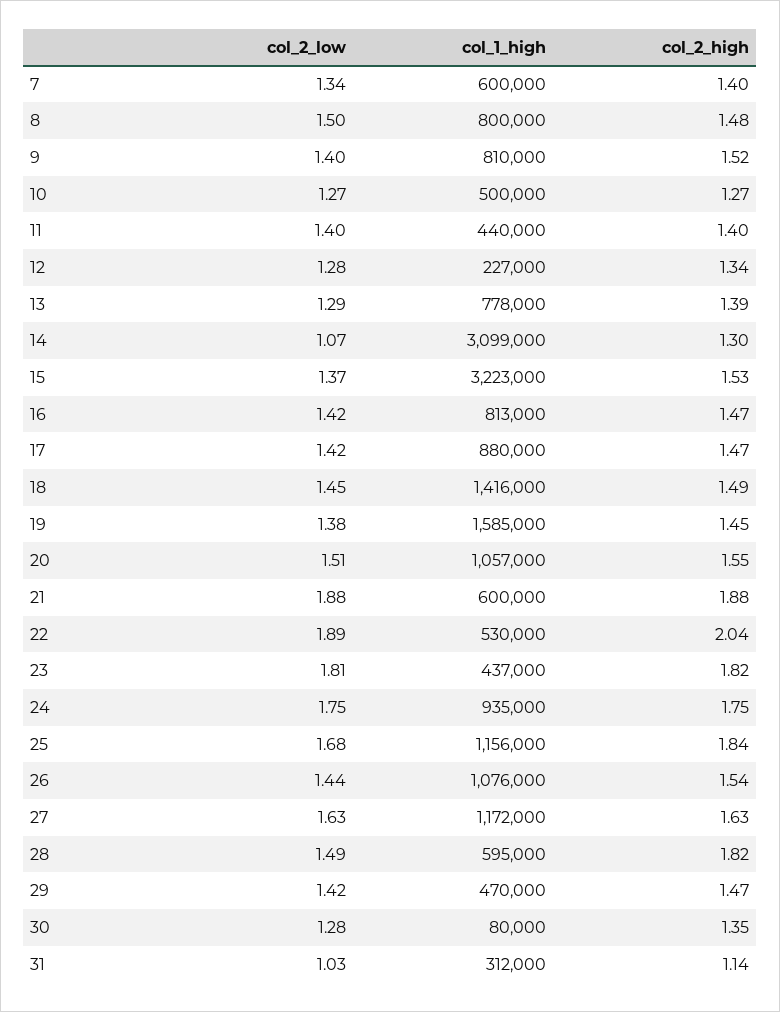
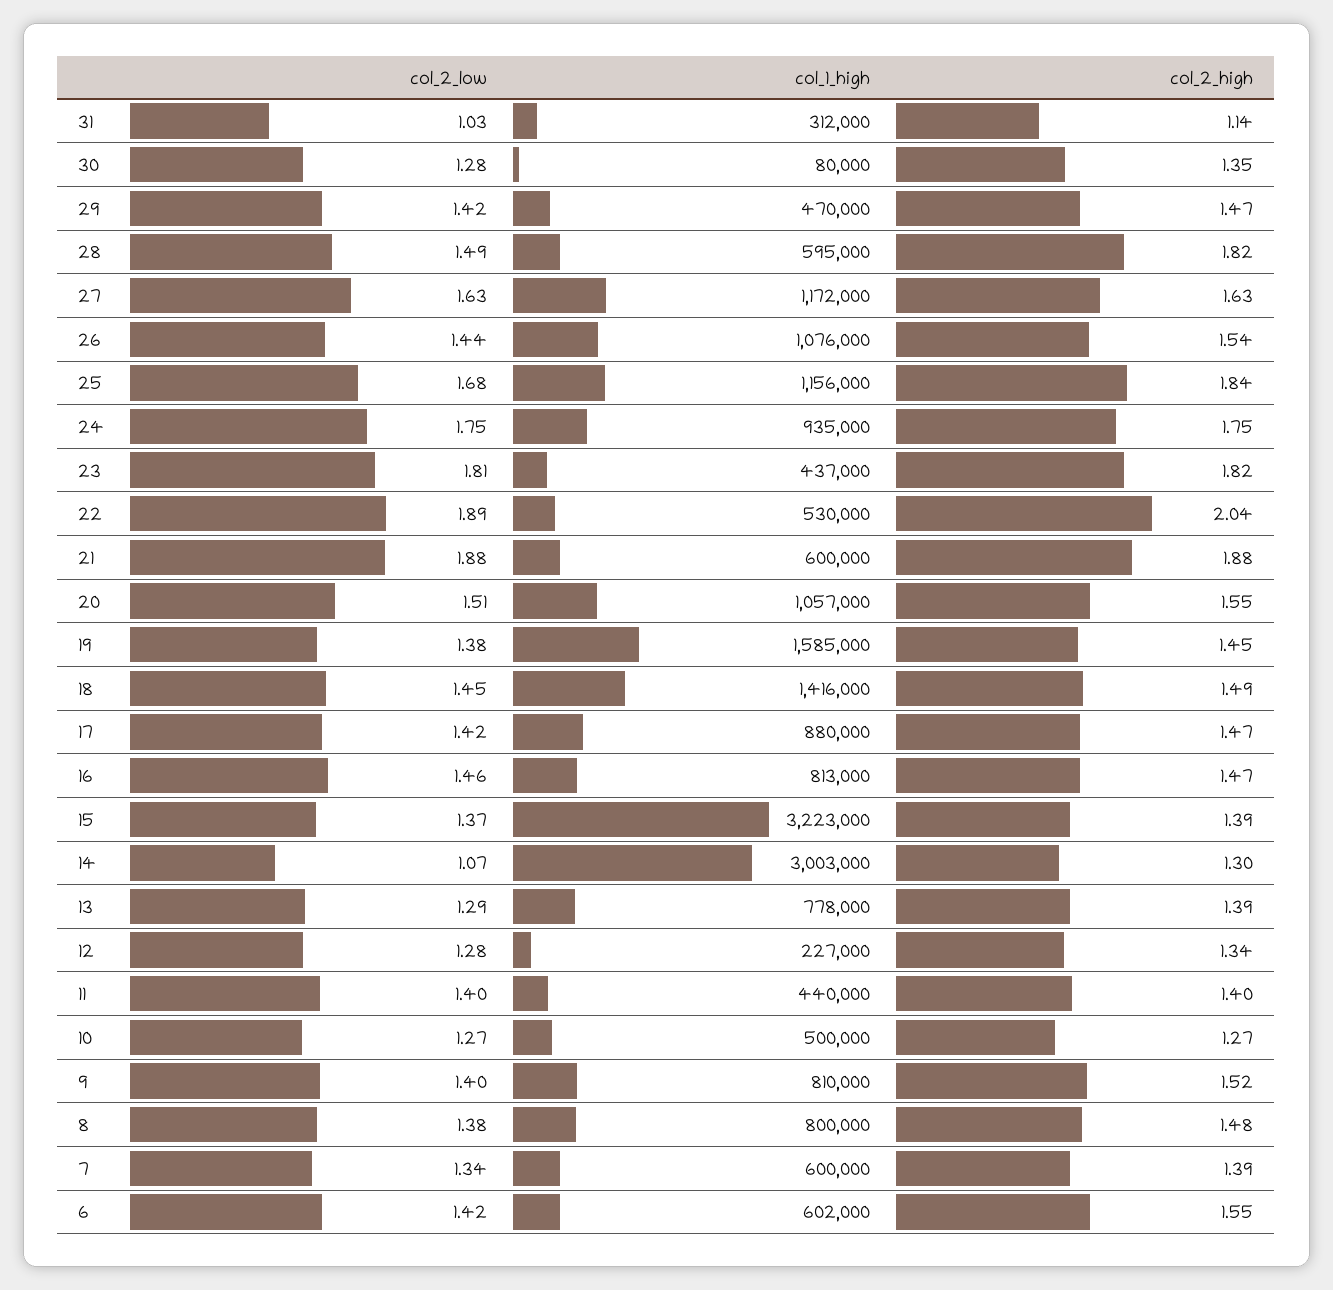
  {
    "col_2_low": {
      "7": 1.34,
-     "8": 1.5,
+     "8": 1.38,
      "9": 1.4,
      "10": 1.27,
      "11": 1.4,
      "12": 1.28,
      "13": 1.29,
      "14": 1.07,
      "15": 1.37,
-     "16": 1.42,
+     "16": 1.46,
      "17": 1.42,
      "18": 1.45,
      "19": 1.38,
      "20": 1.51,
      "21": 1.88,
      "22": 1.89,
      "23": 1.81,
      "24": 1.75,
      "25": 1.68,
      "26": 1.44,
      "27": 1.63,
      "28": 1.49,
      "29": 1.42,
      "30": 1.28,
-     "31": 1.03
+     "31": 1.03,
+     "6": 1.42
    },
    "col_1_high": {
      "7": 600000,
      "8": 800000,
      "9": 810000,
      "10": 500000,
      "11": 440000,
      "12": 227000,
      "13": 778000,
-     "14": 3099000,
+     "14": 3003000,
      "15": 3223000,
      "16": 813000,
      "17": 880000,
      "18": 1416000,
      "19": 1585000,
      "20": 1057000,
      "21": 600000,
      "22": 530000,
      "23": 437000,
      "24": 935000,
      "25": 1156000,
      "26": 1076000,
      "27": 1172000,
      "28": 595000,
      "29": 470000,
      "30": 80000,
-     "31": 312000
+     "31": 312000,
+     "6": 602000
    },
    "col_2_high": {
-     "7": 1.4,
+     "7": 1.39,
      "8": 1.48,
      "9": 1.52,
      "10": 1.27,
      "11": 1.4,
      "12": 1.34,
      "13": 1.39,
      "14": 1.3,
-     "15": 1.53,
+     "15": 1.39,
      "16": 1.47,
      "17": 1.47,
      "18": 1.49,
      "19": 1.45,
      "20": 1.55,
      "21": 1.88,
      "22": 2.04,
      "23": 1.82,
      "24": 1.75,
      "25": 1.84,
      "26": 1.54,
      "27": 1.63,
      "28": 1.82,
      "29": 1.47,
      "30": 1.35,
-     "31": 1.14
+     "31": 1.14,
+     "6": 1.55
    }
  }

